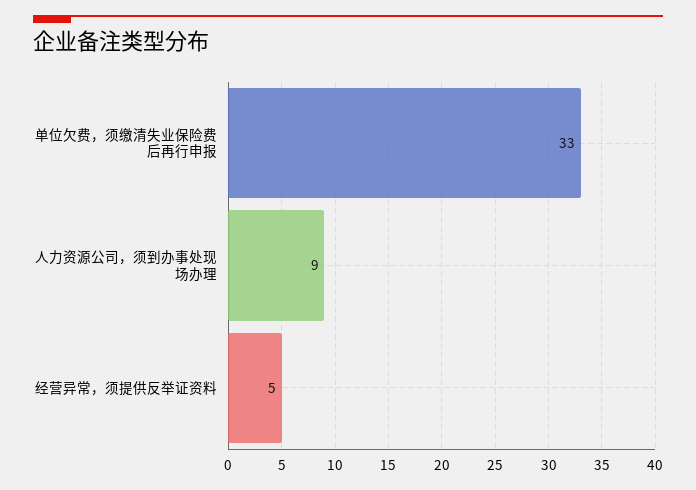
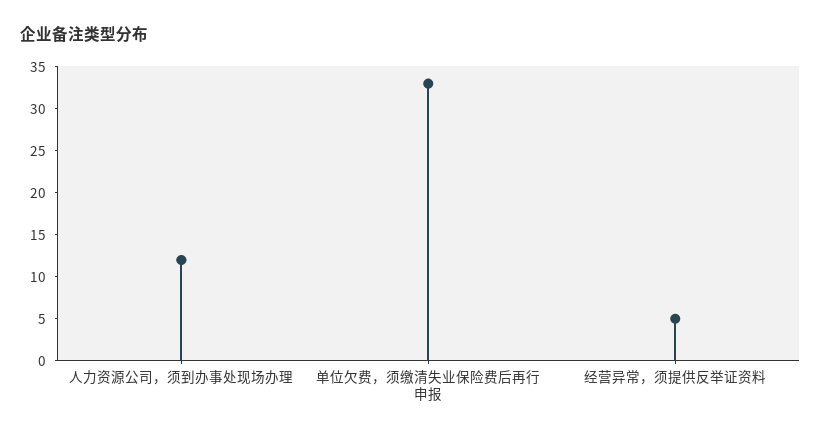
  {
    "单位欠费，须缴清失业保险费后再行申报": 33,
-   "人力资源公司，须到办事处现场办理": 9,
+   "人力资源公司，须到办事处现场办理": 12,
    "经营异常，须提供反举证资料": 5
  }

